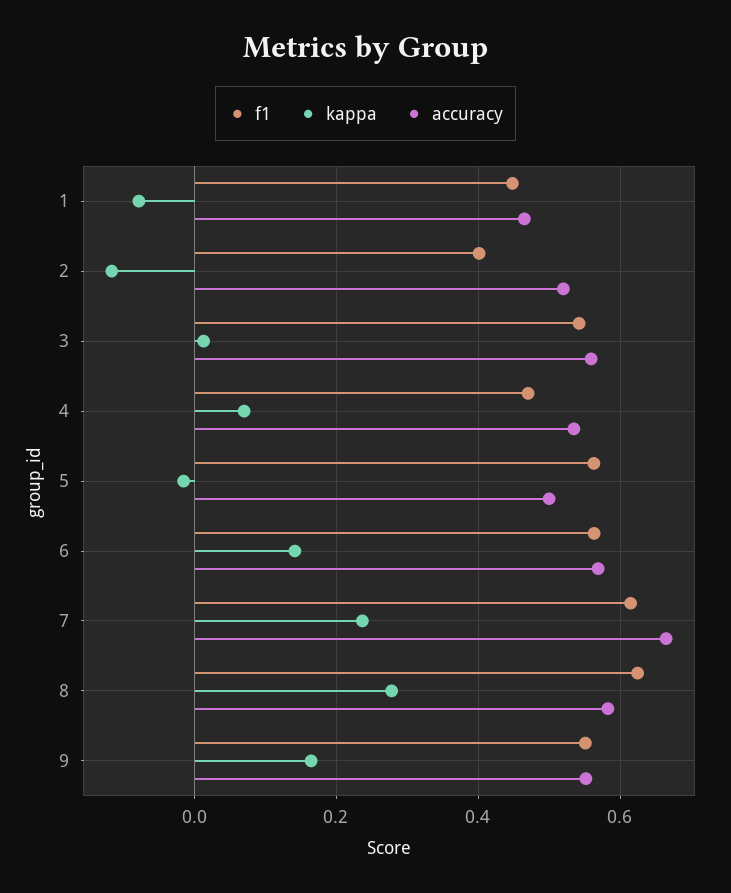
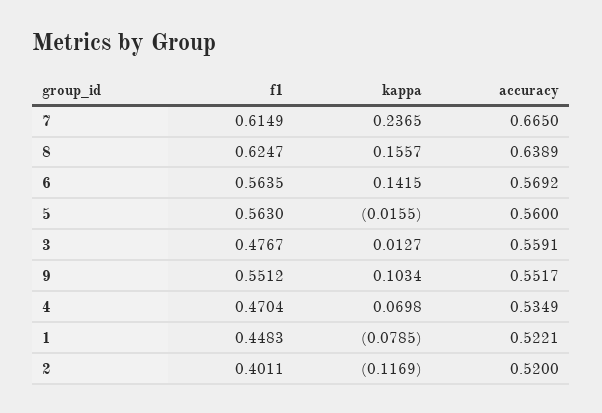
  {
    "f1": {
      "1": 0.4483,
      "2": 0.4011,
-     "3": 0.54,
+     "3": 0.4767,
      "4": 0.4704,
      "5": 0.563,
      "6": 0.5635,
      "7": 0.6149,
      "8": 0.6247,
      "9": 0.5512
    },
    "kappa": {
      "1": -0.0785,
      "2": -0.1169,
      "3": 0.0127,
      "4": 0.0698,
      "5": -0.0155,
      "6": 0.1415,
      "7": 0.2365,
-     "8": 0.28,
+     "8": 0.1557,
-     "9": 0.16
+     "9": 0.1034
    },
    "accuracy": {
-     "1": 0.46,
+     "1": 0.5221,
      "2": 0.52,
      "3": 0.5591,
      "4": 0.5349,
-     "5": 0.5,
+     "5": 0.56,
      "6": 0.5692,
      "7": 0.665,
-     "8": 0.58,
+     "8": 0.6389,
      "9": 0.5517
    }
  }

